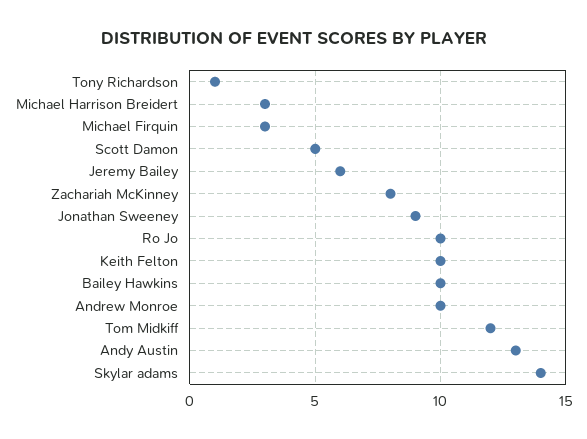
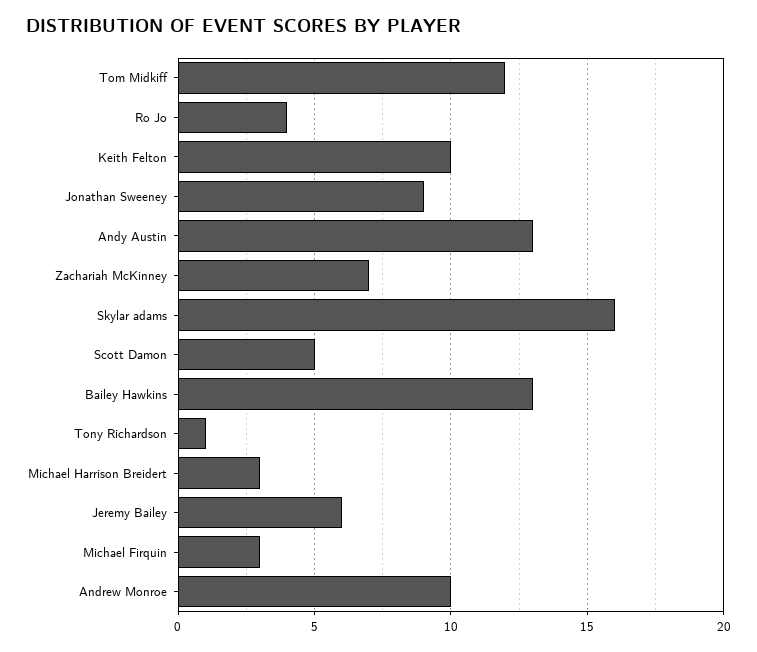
  {
    "Tony Richardson": 1,
    "Michael Harrison Breidert": 3,
    "Michael Firquin": 3,
    "Scott Damon": 5,
    "Jeremy Bailey": 6,
-   "Zachariah McKinney": 8,
+   "Zachariah McKinney": 7,
    "Jonathan Sweeney": 9,
-   "Ro Jo": 10,
+   "Ro Jo": 4,
    "Keith Felton": 10,
-   "Bailey Hawkins": 10,
+   "Bailey Hawkins": 13,
    "Andrew Monroe": 10,
    "Tom Midkiff": 12,
    "Andy Austin": 13,
-   "Skylar adams": 14
+   "Skylar adams": 16
  }

